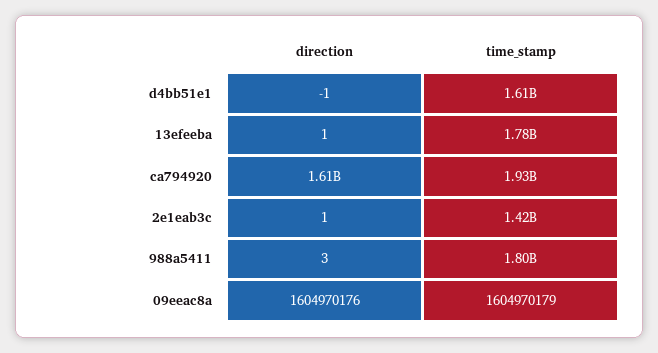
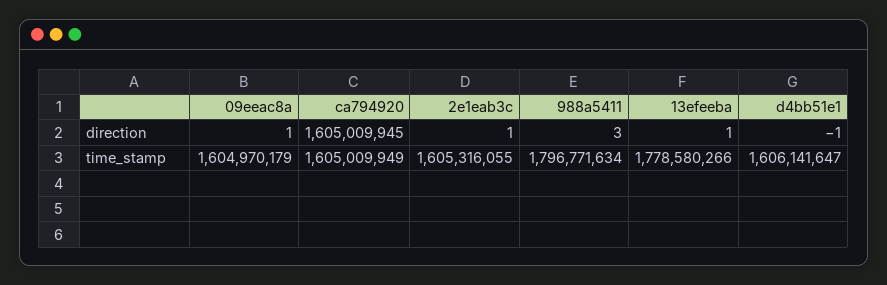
  {
    "direction": {
      "d4bb51e1": -1,
      "13efeeba": 1,
      "ca794920": 1605009945,
      "2e1eab3c": 1,
      "988a5411": 3,
-     "09eeac8a": 1604970176
+     "09eeac8a": 1
    },
    "time_stamp": {
      "d4bb51e1": 1606141647,
      "13efeeba": 1778580266,
-     "ca794920": 1930000000,
+     "ca794920": 1605009949,
-     "2e1eab3c": 1420000000,
+     "2e1eab3c": 1605316055,
      "988a5411": 1796771634,
      "09eeac8a": 1604970179
    }
  }

